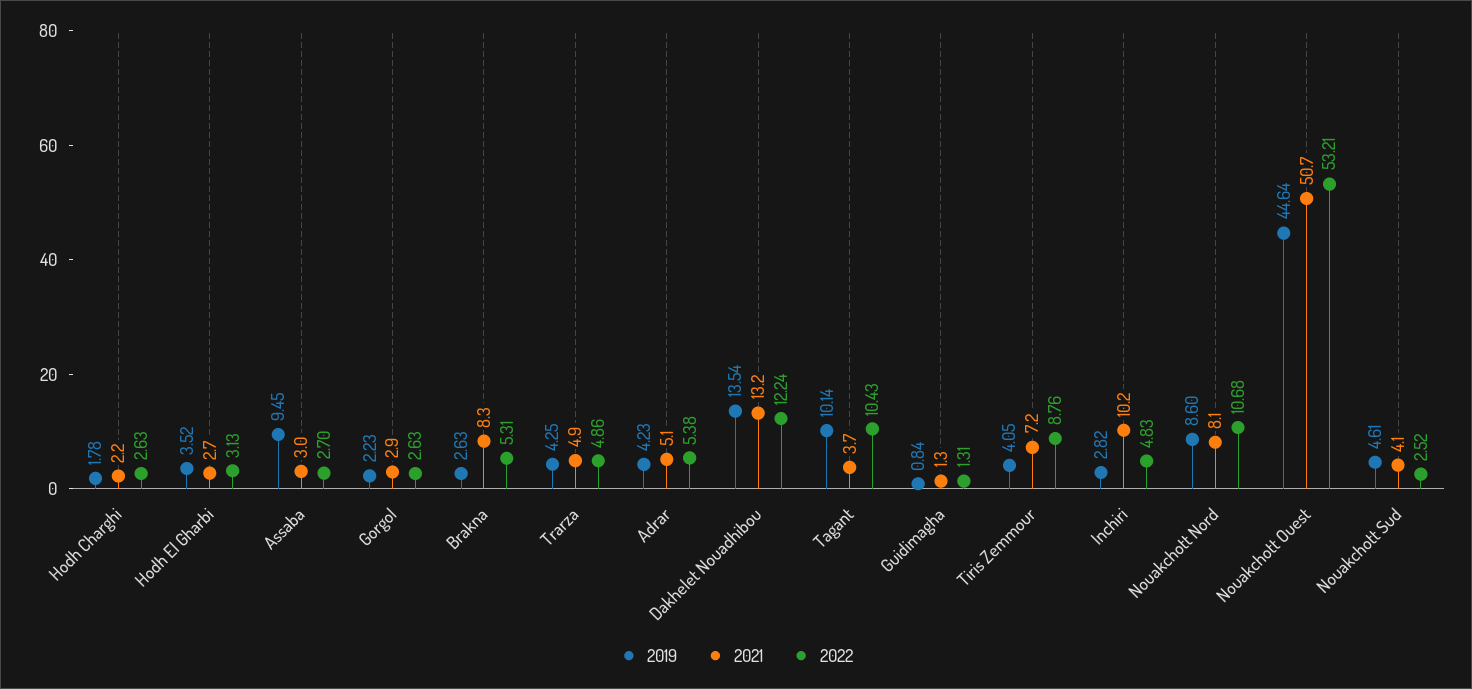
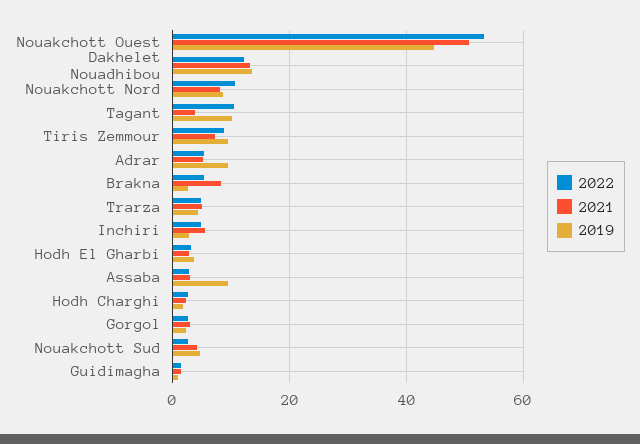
  {
    "2019": {
      "Hodh Charghi": 1.78,
      "Hodh El Gharbi": 3.52,
      "Assaba": 9.45,
      "Gorgol": 2.23,
      "Brakna": 2.63,
      "Trarza": 4.25,
-     "Adrar": 4.23,
+     "Adrar": 10,
      "Dakhelet Nouadhibou": 13.54,
      "Tagant": 10.14,
      "Guidimagha": 0.84,
-     "Tiris Zemmour": 4.05,
+     "Tiris Zemmour": 10,
      "Inchiri": 2.82,
      "Nouakchott Nord": 8.6,
      "Nouakchott Ouest": 44.64,
      "Nouakchott Sud": 4.61
    },
    "2021": {
      "Hodh Charghi": 2.2,
      "Hodh El Gharbi": 2.7,
      "Assaba": 3,
      "Gorgol": 2.9,
      "Brakna": 8.3,
      "Trarza": 4.9,
      "Adrar": 5.1,
      "Dakhelet Nouadhibou": 13.2,
      "Tagant": 3.7,
      "Guidimagha": 1.3,
      "Tiris Zemmour": 7.2,
-     "Inchiri": 10.2,
+     "Inchiri": 6,
      "Nouakchott Nord": 8.1,
      "Nouakchott Ouest": 50.7,
      "Nouakchott Sud": 4.1
    },
    "2022": {
      "Hodh Charghi": 2.63,
      "Hodh El Gharbi": 3.13,
      "Assaba": 2.7,
      "Gorgol": 2.63,
      "Brakna": 5.31,
      "Trarza": 4.86,
      "Adrar": 5.38,
      "Dakhelet Nouadhibou": 12.24,
      "Tagant": 10.43,
      "Guidimagha": 1.31,
      "Tiris Zemmour": 8.76,
      "Inchiri": 4.83,
      "Nouakchott Nord": 10.68,
      "Nouakchott Ouest": 53.21,
      "Nouakchott Sud": 2.52
    }
  }

